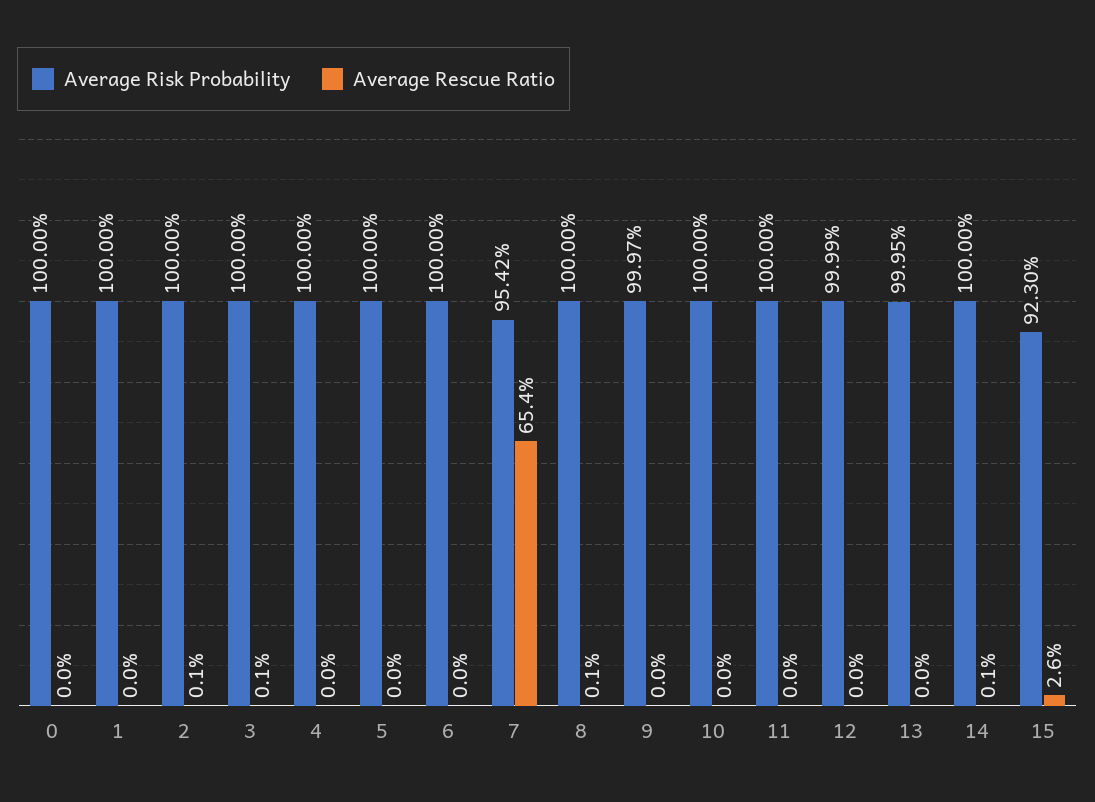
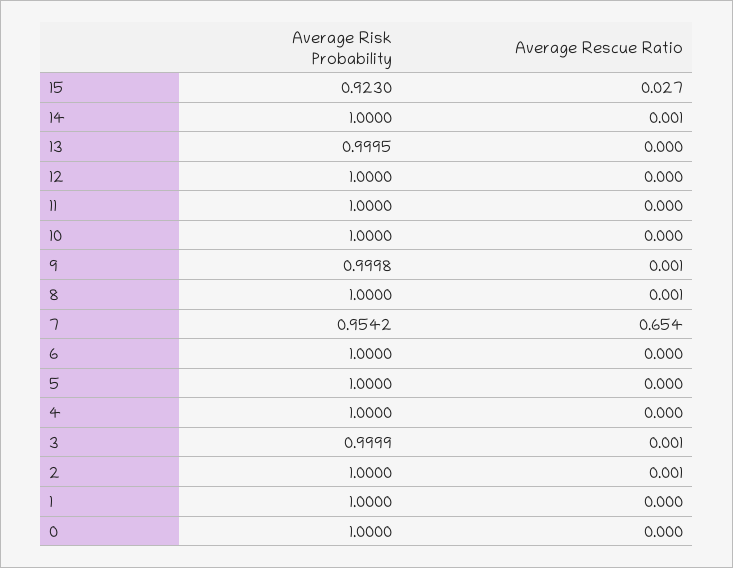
  {
    "Average Risk Probability": {
      "0": 1,
      "1": 1,
      "2": 1,
-     "3": 1,
+     "3": 0.9999,
      "4": 1,
      "5": 1,
      "6": 1,
      "7": 0.9542,
      "8": 1,
-     "9": 0.9997,
+     "9": 0.9998,
      "10": 1,
      "11": 1,
-     "12": 0.9999,
+     "12": 1,
      "13": 0.9995,
      "14": 1,
      "15": 0.923
    },
    "Average Rescue Ratio": {
      "0": 0,
      "1": 0,
      "2": 0.001,
      "3": 0.001,
      "4": 0,
      "5": 0,
      "6": 0,
      "7": 0.654,
      "8": 0.001,
-     "9": 0,
+     "9": 0.001,
      "10": 0,
      "11": 0,
      "12": 0,
      "13": 0,
      "14": 0.001,
-     "15": 0.026
+     "15": 0.027
    }
  }

